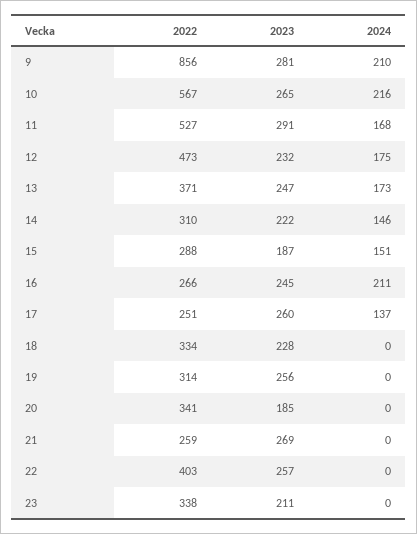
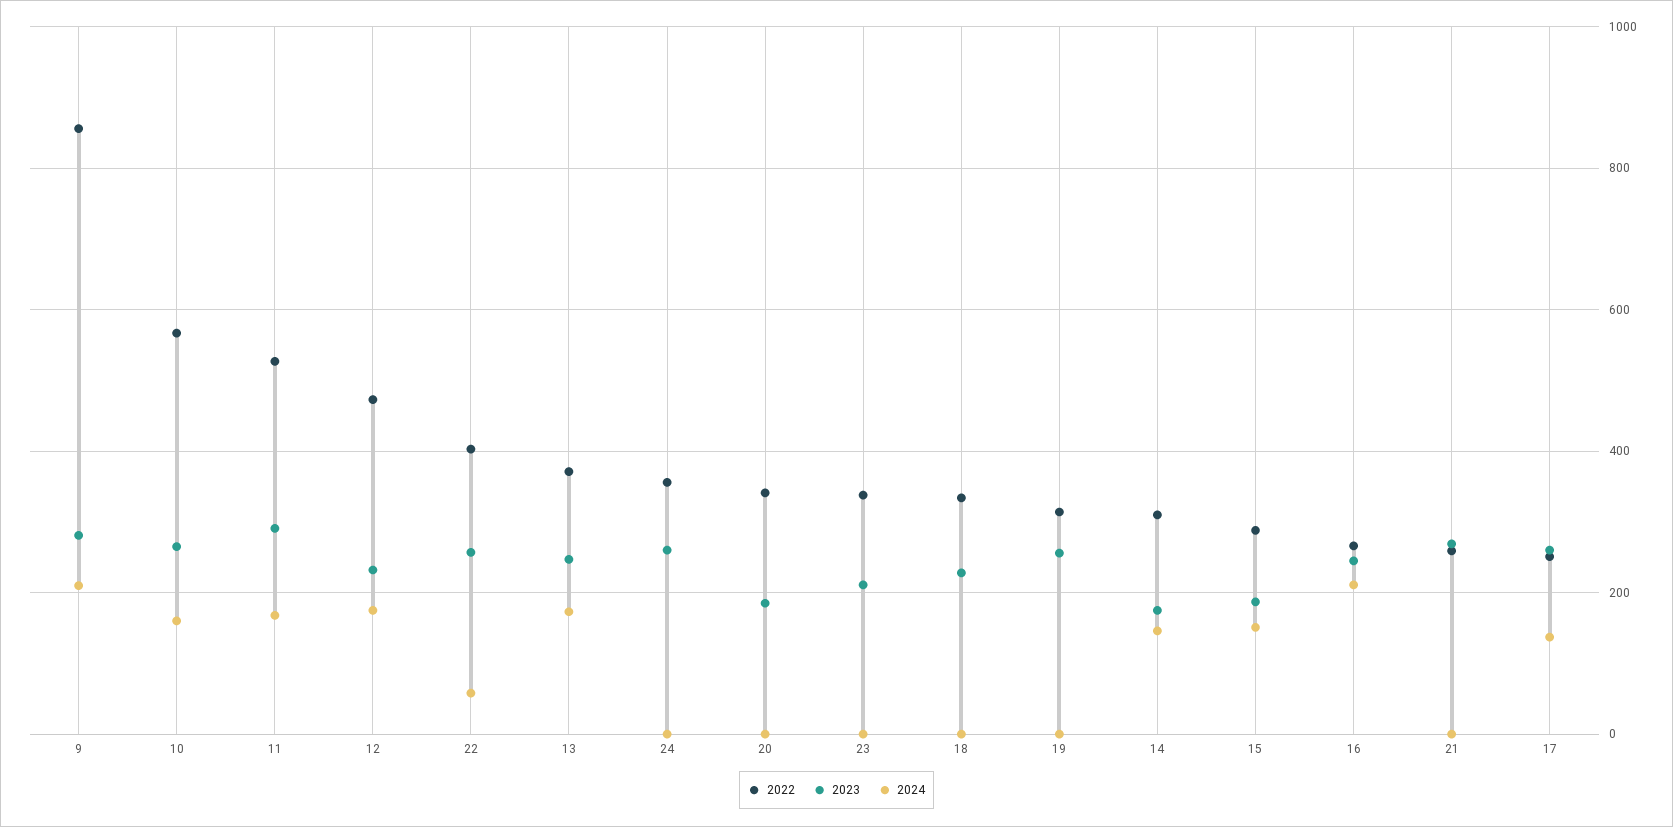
  {
    "2022": {
      "9": 856,
      "10": 567,
      "11": 527,
      "12": 473,
      "13": 371,
      "14": 310,
      "15": 288,
      "16": 266,
      "17": 251,
      "18": 334,
      "19": 314,
      "20": 341,
      "21": 259,
      "22": 403,
-     "23": 338
+     "23": 338,
+     "24": 360
    },
    "2023": {
      "9": 281,
      "10": 265,
      "11": 291,
      "12": 232,
      "13": 247,
-     "14": 222,
+     "14": 180,
      "15": 187,
      "16": 245,
      "17": 260,
      "18": 228,
      "19": 256,
      "20": 185,
      "21": 269,
      "22": 257,
-     "23": 211
+     "23": 211,
+     "24": 260
    },
    "2024": {
      "9": 210,
-     "10": 216,
+     "10": 160,
      "11": 168,
      "12": 175,
      "13": 173,
      "14": 146,
      "15": 151,
      "16": 211,
      "17": 137,
      "18": 0,
      "19": 0,
      "20": 0,
      "21": 0,
-     "22": 0,
+     "22": 60,
-     "23": 0
+     "23": 0,
+     "24": 0
    }
  }

